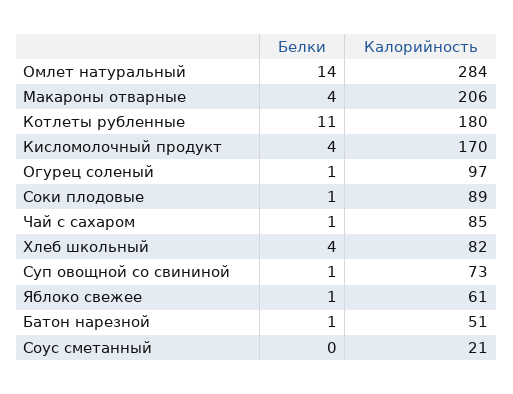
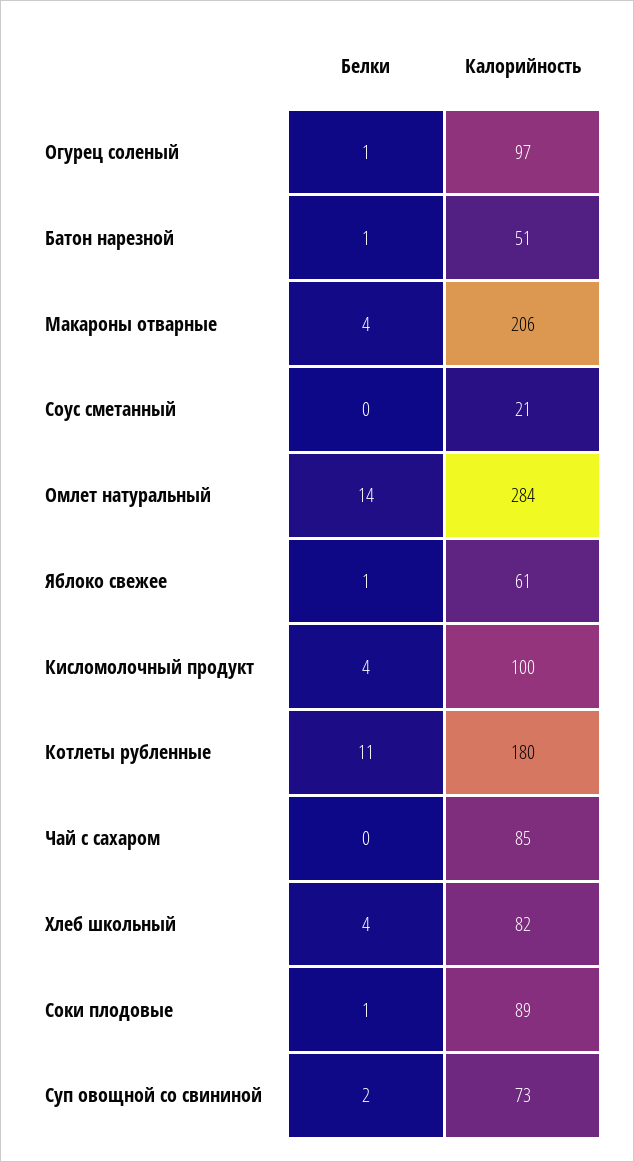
  {
    "Белки": {
      "Омлет натуральный": 14,
      "Макароны отварные": 4,
      "Котлеты рубленные": 11,
      "Кисломолочный продукт": 4,
      "Огурец соленый": 1,
      "Соки плодовые": 1,
-     "Чай с сахаром": 1,
+     "Чай с сахаром": 0,
      "Хлеб школьный": 4,
-     "Суп овощной со свининой": 1,
+     "Суп овощной со свининой": 2,
      "Яблоко свежее": 1,
      "Батон нарезной": 1,
      "Соус сметанный": 0
    },
    "Калорийность": {
      "Омлет натуральный": 284,
      "Макароны отварные": 206,
      "Котлеты рубленные": 180,
-     "Кисломолочный продукт": 170,
+     "Кисломолочный продукт": 100,
      "Огурец соленый": 97,
      "Соки плодовые": 89,
      "Чай с сахаром": 85,
      "Хлеб школьный": 82,
      "Суп овощной со свининой": 73,
      "Яблоко свежее": 61,
      "Батон нарезной": 51,
      "Соус сметанный": 21
    }
  }

